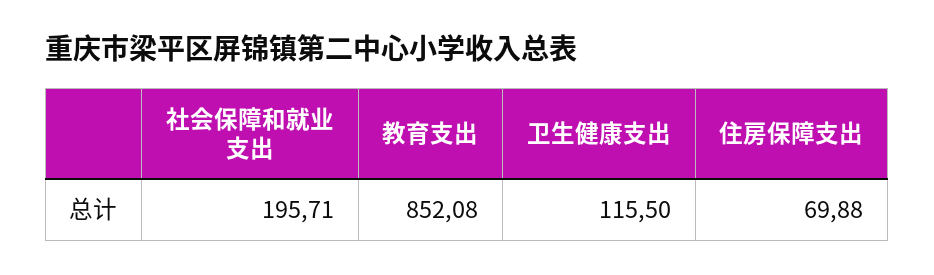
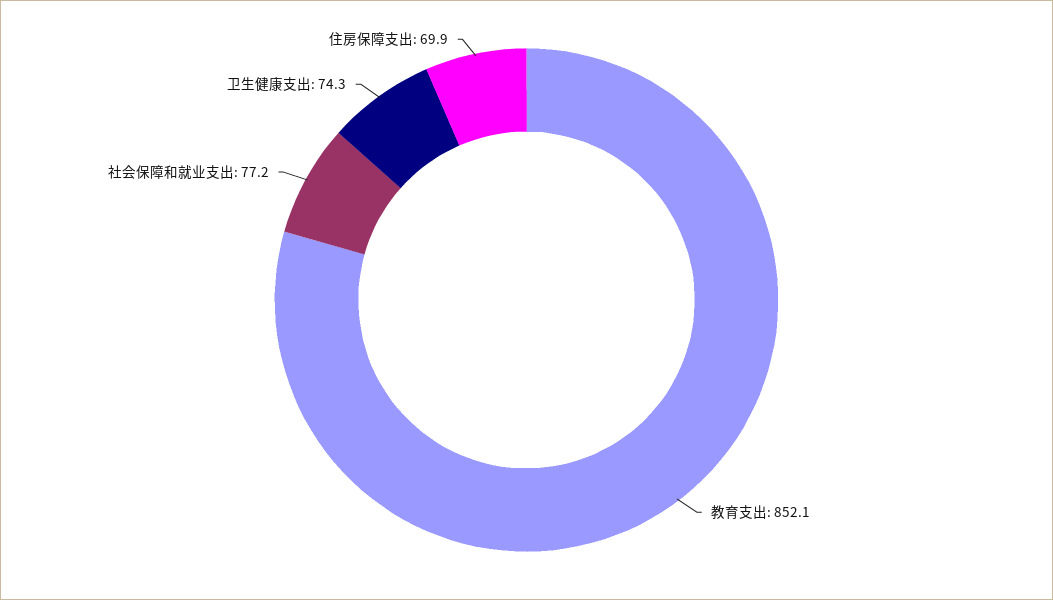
  {
-   "社会保障和就业支出": 195.71,
+   "社会保障和就业支出": 77.2,
    "教育支出": 852.08,
-   "卫生健康支出": 115.5,
+   "卫生健康支出": 74.3,
    "住房保障支出": 69.88
  }

